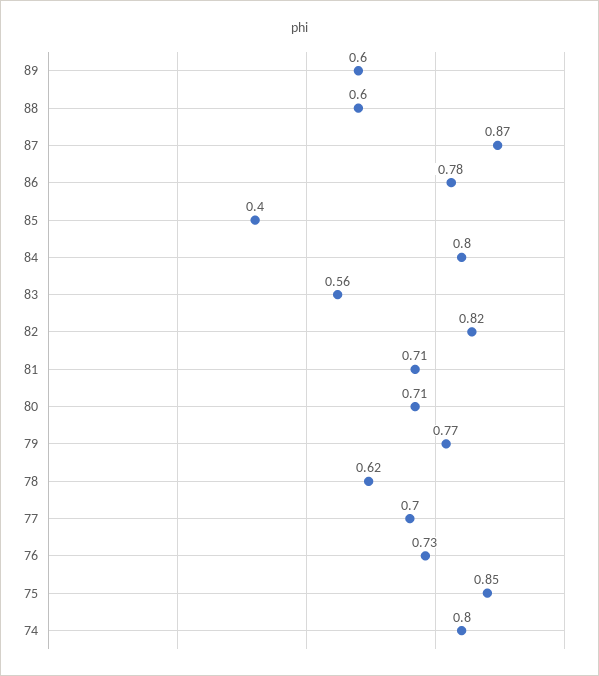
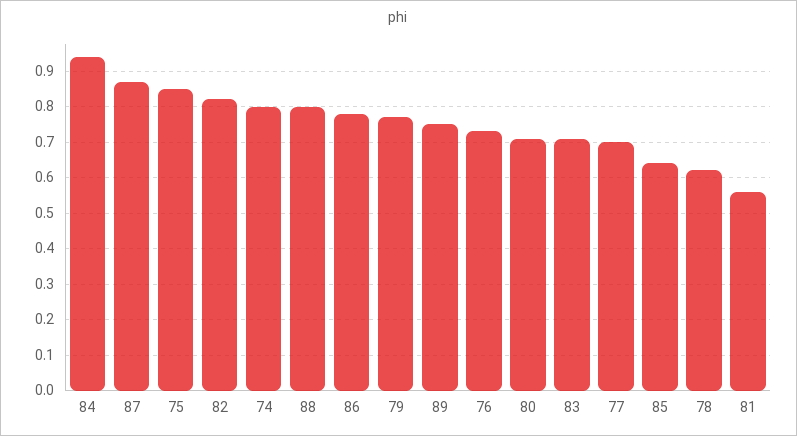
  {
-   "89": 0.6,
+   "89": 0.75,
-   "88": 0.6,
+   "88": 0.8,
    "87": 0.87,
    "86": 0.78,
-   "85": 0.4,
+   "85": 0.65,
-   "84": 0.8,
+   "84": 0.95,
-   "83": 0.56,
+   "83": 0.7,
    "82": 0.82,
-   "81": 0.71,
+   "81": 0.55,
    "80": 0.71,
    "79": 0.77,
    "78": 0.62,
    "77": 0.7,
    "76": 0.73,
    "75": 0.85,
    "74": 0.8
  }

